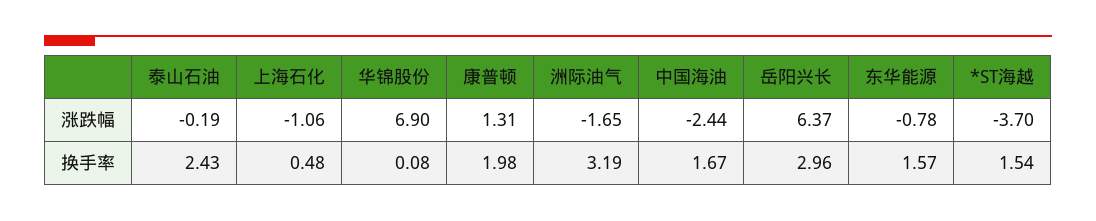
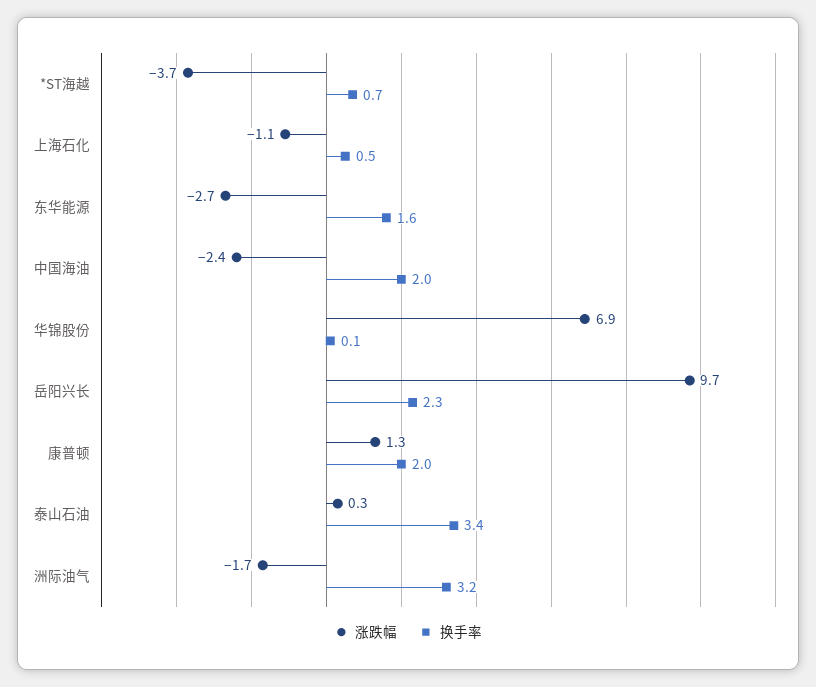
  {
    "涨跌幅": {
-     "泰山石油": -0.19,
+     "泰山石油": 0.3,
      "上海石化": -1.06,
      "华锦股份": 6.9,
      "康普顿": 1.31,
      "洲际油气": -1.65,
      "中国海油": -2.44,
-     "岳阳兴长": 6.37,
+     "岳阳兴长": 9.7,
-     "东华能源": -0.78,
+     "东华能源": -2.7,
      "*ST海越": -3.7
    },
    "换手率": {
-     "泰山石油": 2.43,
+     "泰山石油": 3.4,
      "上海石化": 0.48,
      "华锦股份": 0.08,
      "康普顿": 1.98,
      "洲际油气": 3.19,
-     "中国海油": 1.67,
+     "中国海油": 2,
-     "岳阳兴长": 2.96,
+     "岳阳兴长": 2.3,
      "东华能源": 1.57,
-     "*ST海越": 1.54
+     "*ST海越": 0.7
    }
  }

